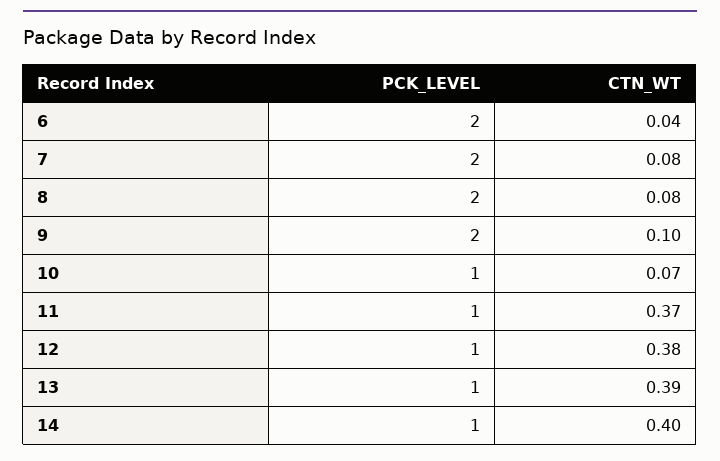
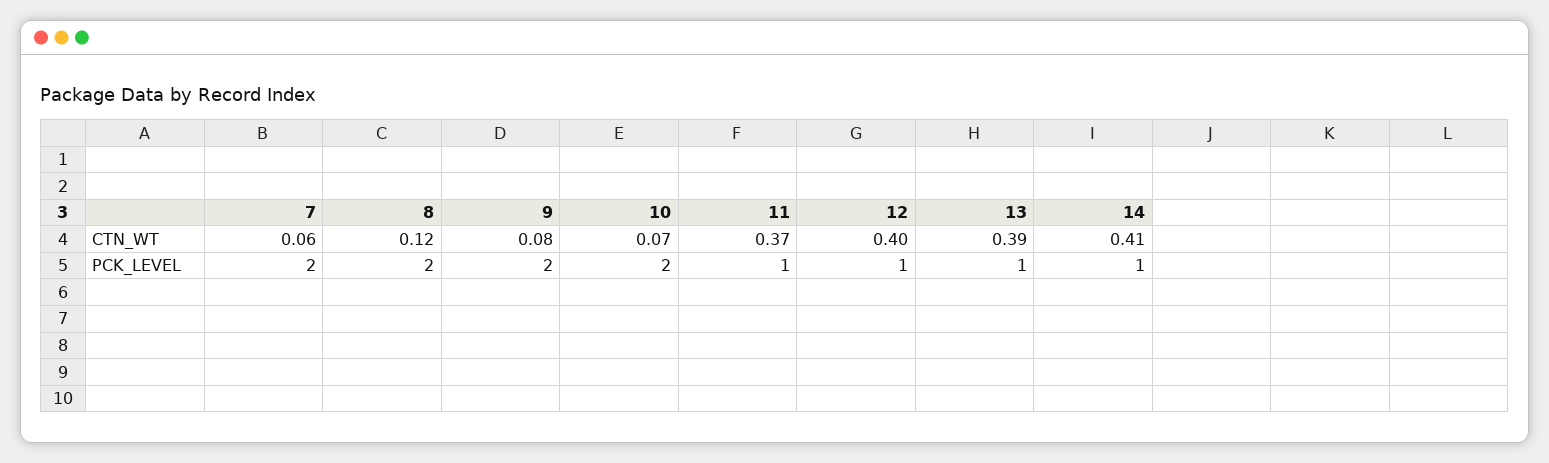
  {
    "PCK_LEVEL": {
-     "6": 2,
      "7": 2,
      "8": 2,
      "9": 2,
-     "10": 1,
+     "10": 2,
      "11": 1,
      "12": 1,
      "13": 1,
      "14": 1
    },
    "CTN_WT": {
-     "6": 0.04,
-     "7": 0.08,
+     "7": 0.06,
-     "8": 0.08,
+     "8": 0.12,
-     "9": 0.1,
+     "9": 0.08,
      "10": 0.07,
      "11": 0.37,
-     "12": 0.38,
+     "12": 0.4,
      "13": 0.39,
-     "14": 0.4
+     "14": 0.41
    }
  }

